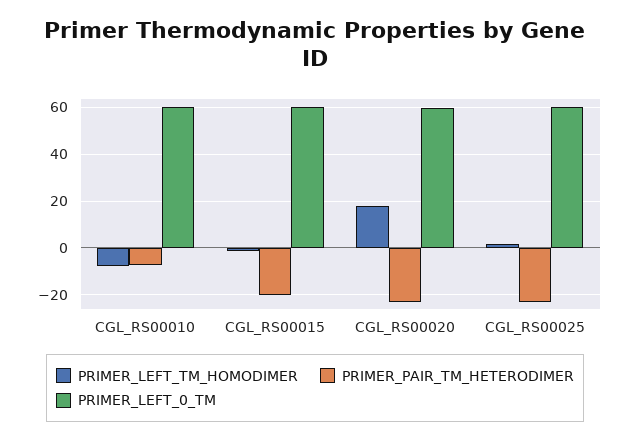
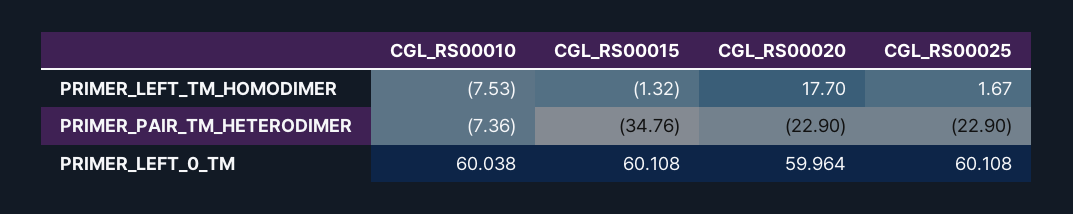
  {
    "PRIMER_LEFT_TM_HOMODIMER": {
      "CGL_RS00010": -7.53,
      "CGL_RS00015": -1.32,
      "CGL_RS00020": 17.7,
      "CGL_RS00025": 1.67
    },
    "PRIMER_PAIR_TM_HETERODIMER": {
      "CGL_RS00010": -7.36,
-     "CGL_RS00015": -20,
+     "CGL_RS00015": -34.76,
      "CGL_RS00020": -22.9,
      "CGL_RS00025": -22.9
    },
    "PRIMER_LEFT_0_TM": {
      "CGL_RS00010": 60.038,
      "CGL_RS00015": 60.108,
      "CGL_RS00020": 59.964,
      "CGL_RS00025": 60.108
    }
  }

